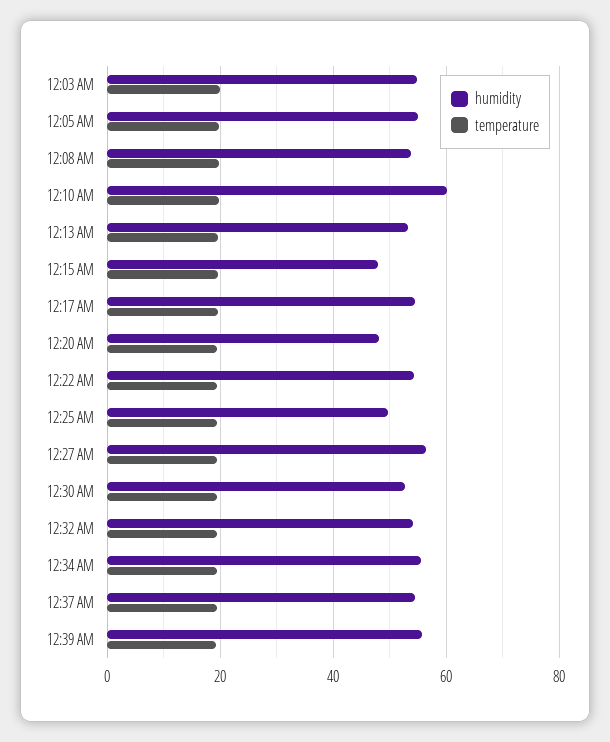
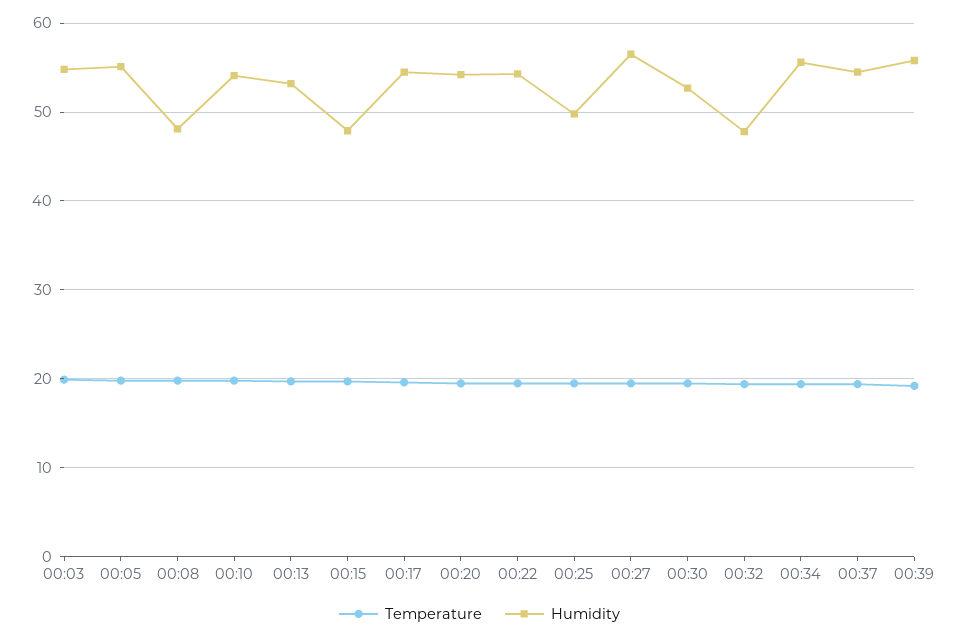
  {
    "humidity": {
      "12:03 AM": 55,
      "12:05 AM": 55,
-     "12:08 AM": 54,
+     "12:08 AM": 48,
-     "12:10 AM": 60,
+     "12:10 AM": 54,
      "12:13 AM": 53,
      "12:15 AM": 48,
      "12:17 AM": 55,
-     "12:20 AM": 48,
+     "12:20 AM": 54,
      "12:22 AM": 54,
      "12:25 AM": 50,
      "12:27 AM": 57,
      "12:30 AM": 53,
-     "12:32 AM": 54,
+     "12:32 AM": 48,
      "12:34 AM": 56,
      "12:37 AM": 55,
      "12:39 AM": 56
    },
    "temperature": {
      "12:03 AM": 20,
      "12:05 AM": 20,
      "12:08 AM": 20,
      "12:10 AM": 20,
      "12:13 AM": 20,
      "12:15 AM": 20,
      "12:17 AM": 20,
      "12:20 AM": 20,
      "12:22 AM": 20,
      "12:25 AM": 20,
      "12:27 AM": 20,
      "12:30 AM": 20,
      "12:32 AM": 19,
      "12:34 AM": 19,
      "12:37 AM": 19,
      "12:39 AM": 19
    }
  }

